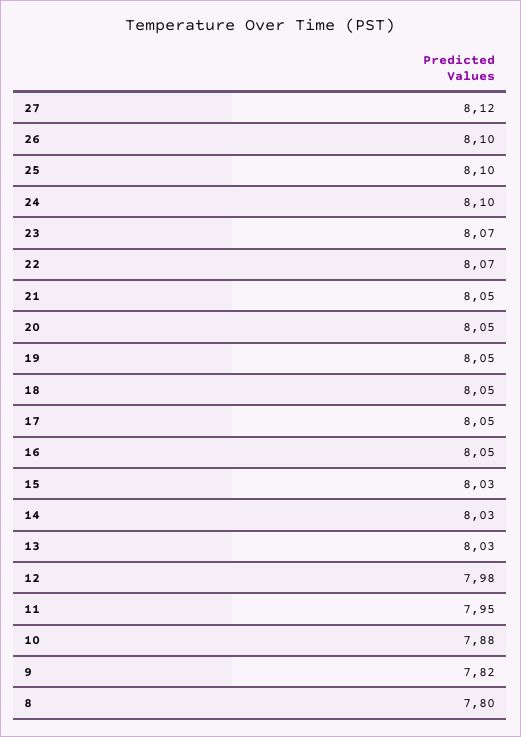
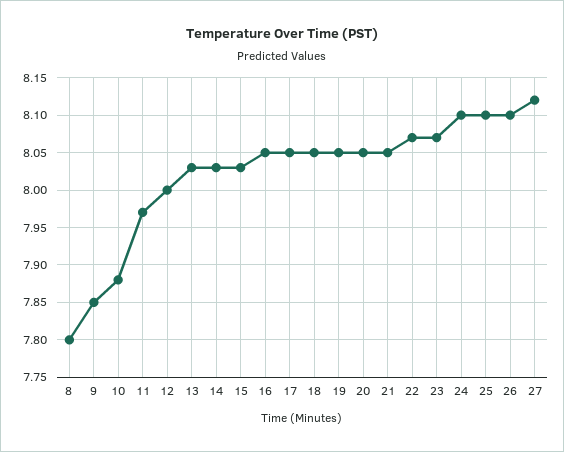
  {
    "27": 8.12,
    "26": 8.1,
    "25": 8.1,
    "24": 8.1,
    "23": 8.07,
    "22": 8.07,
    "21": 8.05,
    "20": 8.05,
    "19": 8.05,
    "18": 8.05,
    "17": 8.05,
    "16": 8.05,
    "15": 8.03,
    "14": 8.03,
    "13": 8.03,
-   "12": 7.98,
+   "12": 8,
-   "11": 7.95,
+   "11": 7.97,
    "10": 7.88,
-   "9": 7.82,
+   "9": 7.85,
    "8": 7.8
  }

